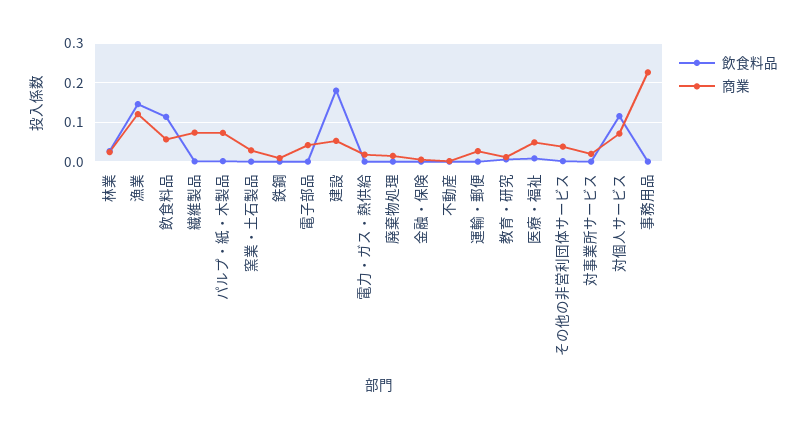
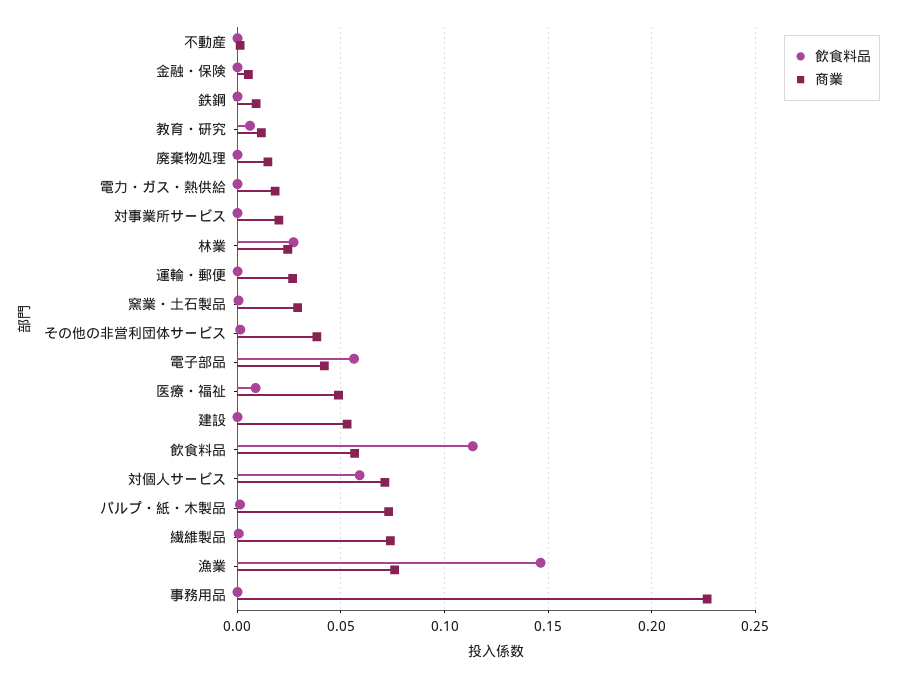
  {
    "飲食料品": {
      "林業": 0.025,
      "漁業": 0.145,
      "飲食料品": 0.115,
      "繊維製品": 0,
      "パルプ・紙・木製品": 0,
      "窯業・土石製品": 0,
      "鉄鋼": 0,
-     "電子部品": 0,
+     "電子部品": 0.055,
-     "建設": 0.18,
+     "建設": 0,
      "電力・ガス・熱供給": 0,
      "廃棄物処理": 0,
      "金融・保険": 0,
      "不動産": 0,
      "運輸・郵便": 0,
      "教育・研究": 0.005,
      "医療・福祉": 0.01,
      "その他の非営利団体サービス": 0,
      "対事業所サービス": 0,
-     "対個人サービス": 0.12,
+     "対個人サービス": 0.06,
      "事務用品": 0
    },
    "商業": {
      "林業": 0.025,
-     "漁業": 0.12,
+     "漁業": 0.075,
      "飲食料品": 0.055,
      "繊維製品": 0.075,
      "パルプ・紙・木製品": 0.075,
      "窯業・土石製品": 0.03,
      "鉄鋼": 0.01,
      "電子部品": 0.04,
      "建設": 0.055,
      "電力・ガス・熱供給": 0.02,
      "廃棄物処理": 0.015,
      "金融・保険": 0.005,
      "不動産": 0,
      "運輸・郵便": 0.025,
      "教育・研究": 0.01,
      "医療・福祉": 0.05,
      "その他の非営利団体サービス": 0.04,
      "対事業所サービス": 0.02,
      "対個人サービス": 0.07,
      "事務用品": 0.225
    }
  }

